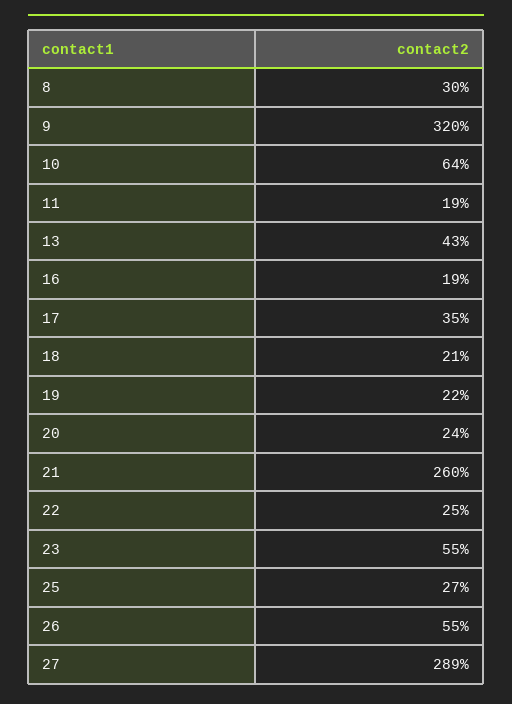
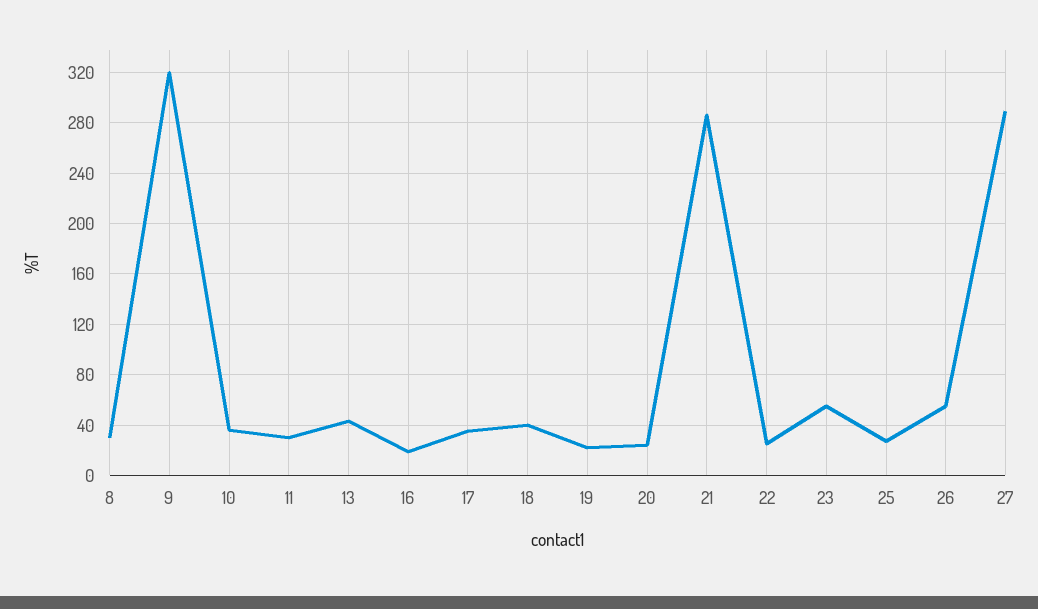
  {
    "8": 30,
    "9": 320,
-   "10": 64,
+   "10": 35,
-   "11": 19,
+   "11": 30,
    "13": 43,
    "16": 19,
    "17": 35,
-   "18": 21,
+   "18": 40,
    "19": 22,
    "20": 24,
-   "21": 260,
+   "21": 285,
    "22": 25,
    "23": 55,
    "25": 27,
    "26": 55,
    "27": 289
  }

